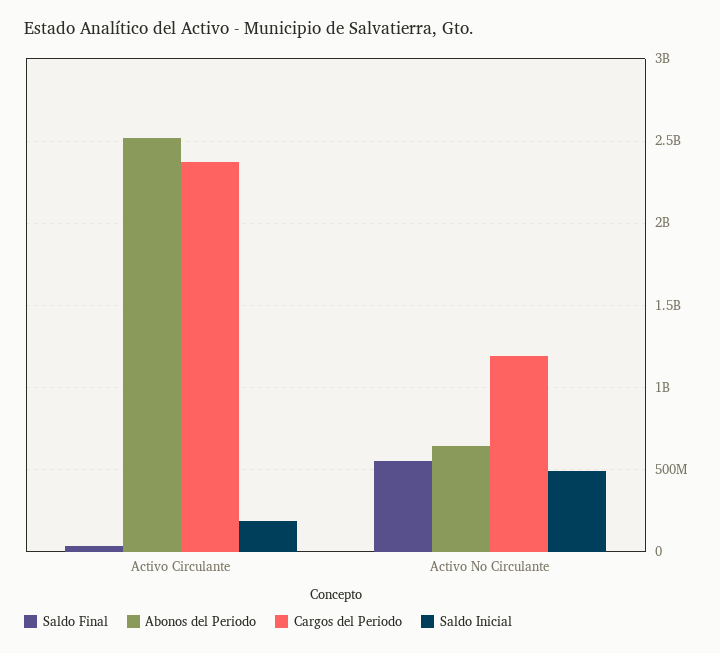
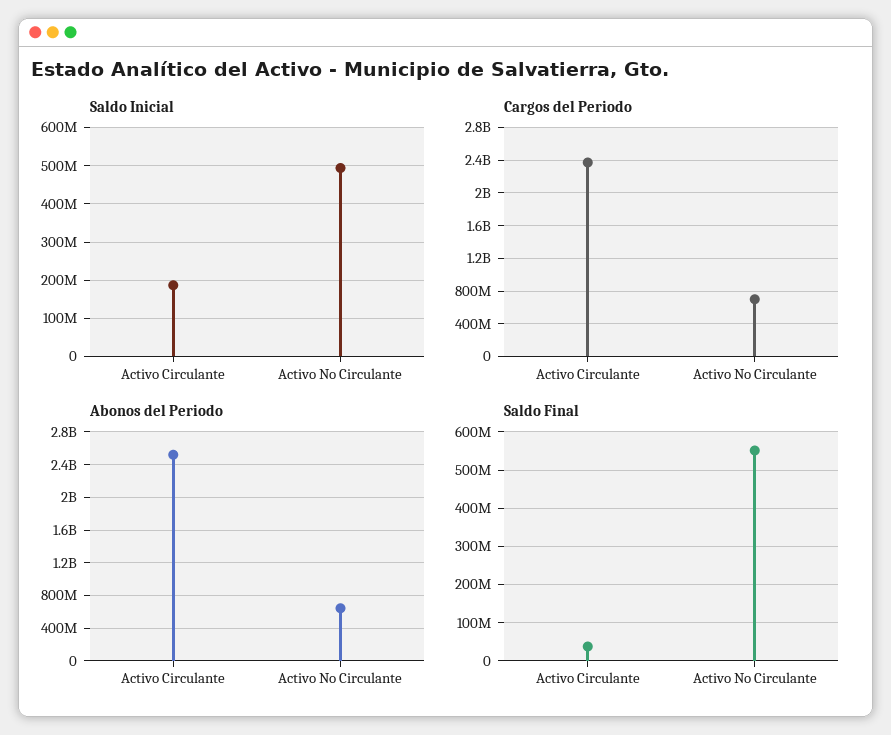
  {
    "Saldo Final": {
      "Activo Circulante": 40000000,
      "Activo No Circulante": 560000000
    },
    "Abonos del Periodo": {
      "Activo Circulante": 2500000000,
      "Activo No Circulante": 650000000
    },
    "Cargos del Periodo": {
      "Activo Circulante": 2350000000,
-     "Activo No Circulante": 1200000000
+     "Activo No Circulante": 700000000
    },
    "Saldo Inicial": {
      "Activo Circulante": 180000000,
      "Activo No Circulante": 500000000
    }
  }

